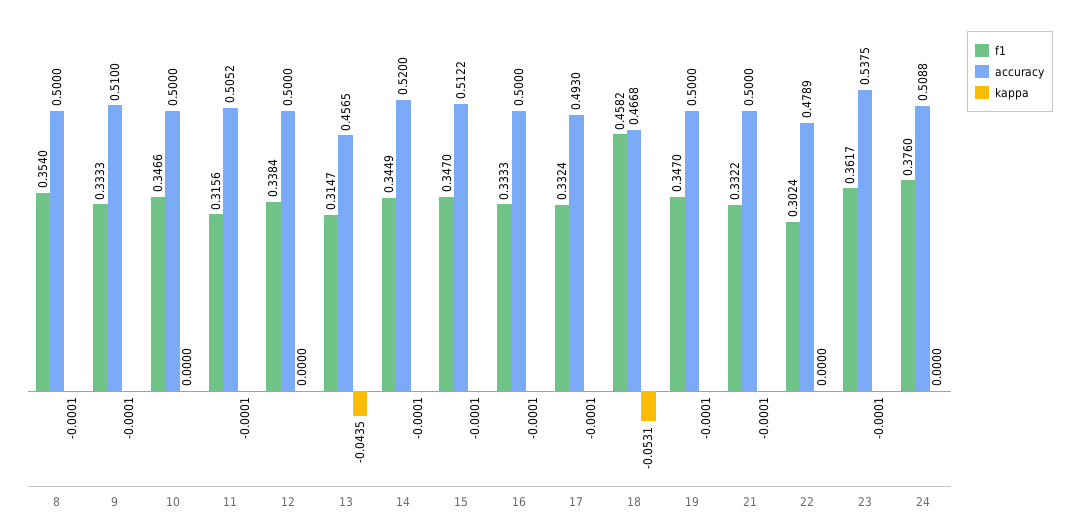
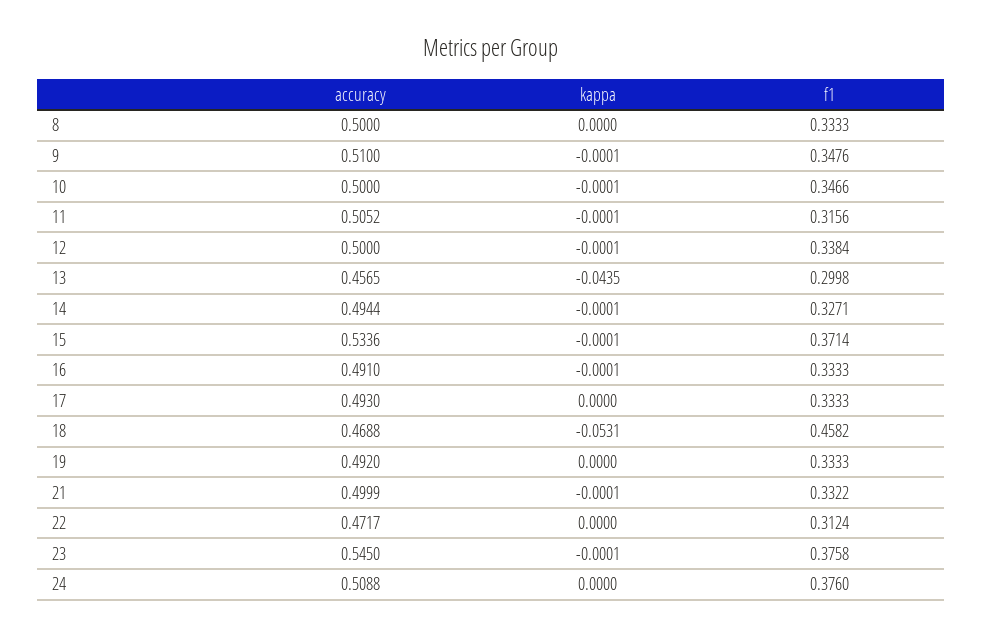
  {
    "f1": {
-     "8": 0.354,
+     "8": 0.3333,
-     "9": 0.3333,
+     "9": 0.3476,
      "10": 0.3466,
      "11": 0.3156,
      "12": 0.3384,
-     "13": 0.3147,
+     "13": 0.2998,
-     "14": 0.3449,
+     "14": 0.3271,
-     "15": 0.347,
+     "15": 0.3714,
      "16": 0.3333,
-     "17": 0.3324,
+     "17": 0.3333,
      "18": 0.4582,
-     "19": 0.347,
+     "19": 0.3333,
      "21": 0.3322,
-     "22": 0.3024,
+     "22": 0.3124,
-     "23": 0.3617,
+     "23": 0.3758,
      "24": 0.376
    },
    "accuracy": {
      "8": 0.5,
      "9": 0.51,
      "10": 0.5,
      "11": 0.5052,
      "12": 0.5,
      "13": 0.4565,
-     "14": 0.52,
+     "14": 0.4944,
-     "15": 0.5122,
+     "15": 0.5336,
-     "16": 0.5,
+     "16": 0.491,
      "17": 0.493,
-     "18": 0.4668,
+     "18": 0.4688,
-     "19": 0.5,
+     "19": 0.492,
-     "21": 0.5,
+     "21": 0.4999,
-     "22": 0.4789,
+     "22": 0.4717,
-     "23": 0.5375,
+     "23": 0.545,
      "24": 0.5088
    },
    "kappa": {
-     "8": -0.0001,
+     "8": 0,
      "9": -0.0001,
-     "10": 0,
+     "10": -0.0001,
      "11": -0.0001,
-     "12": 0,
+     "12": -0.0001,
      "13": -0.0435,
      "14": -0.0001,
      "15": -0.0001,
      "16": -0.0001,
-     "17": -0.0001,
+     "17": 0,
      "18": -0.0531,
-     "19": -0.0001,
+     "19": 0,
      "21": -0.0001,
      "22": 0,
      "23": -0.0001,
      "24": 0
    }
  }

